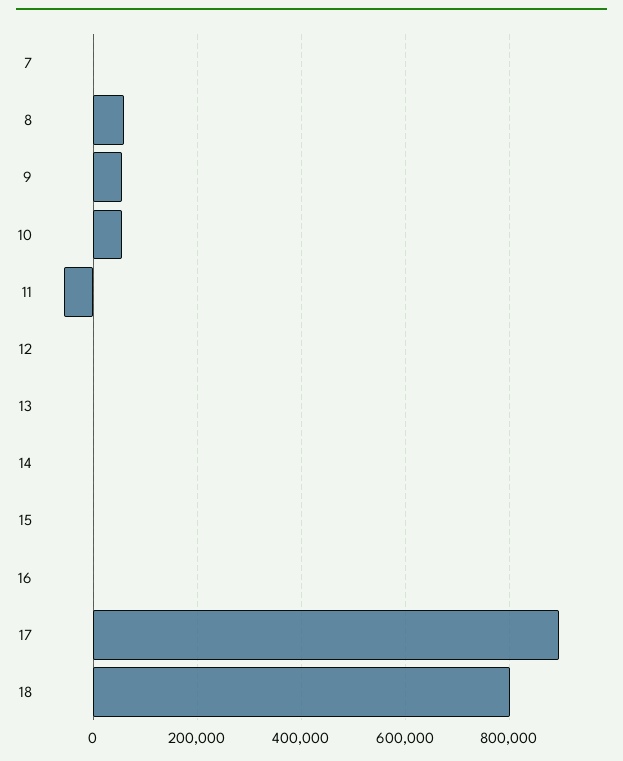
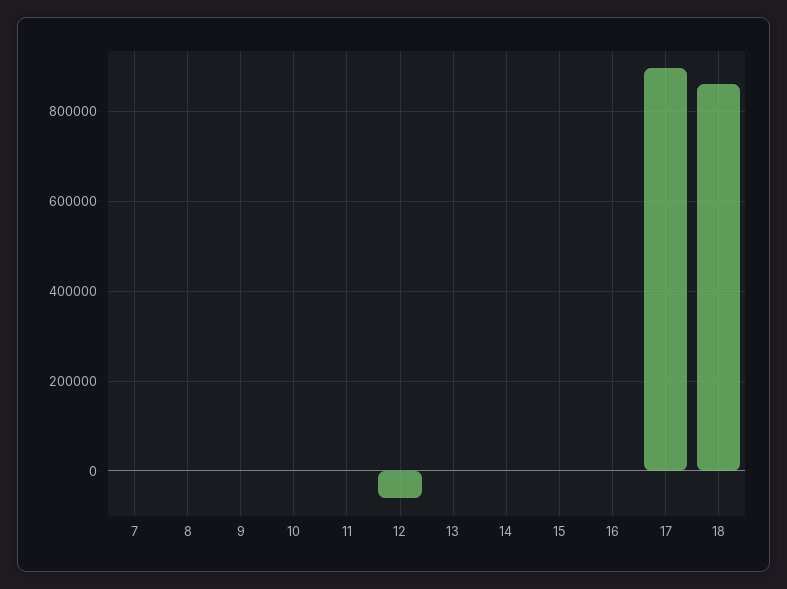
  {
    "7": 0,
-   "8": 60000,
+   "8": 0,
-   "9": 60000,
+   "9": 0,
-   "10": 60000,
+   "10": 0,
-   "11": -60000,
+   "11": 0,
-   "12": 0,
+   "12": -60000,
    "13": 0,
    "14": 0,
    "15": 0,
    "16": 0,
    "17": 900000,
-   "18": 800000
+   "18": 860000
  }

